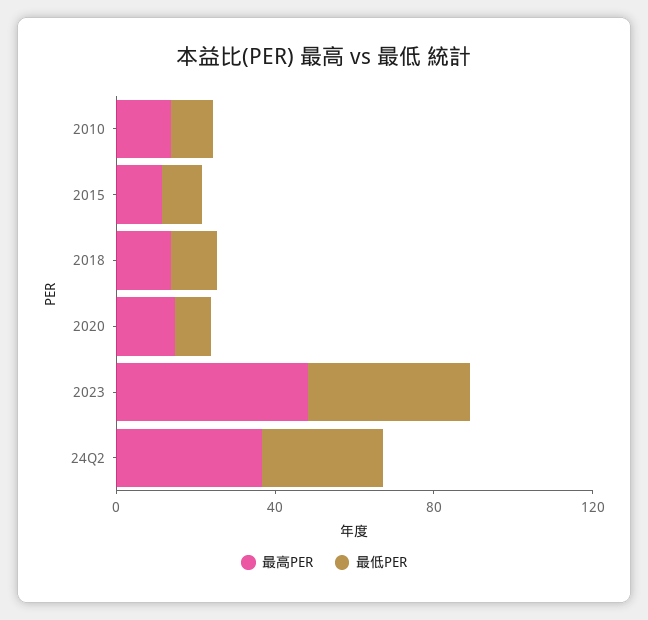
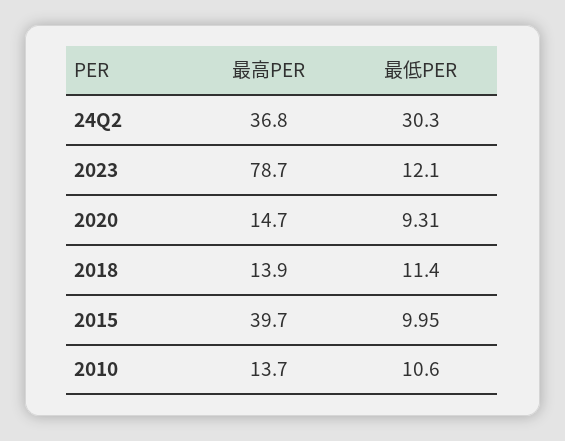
  {
    "最高PER": {
      "2010": 13.7,
-     "2015": 10,
+     "2015": 39.7,
      "2018": 13.9,
      "2020": 14.7,
-     "2023": 50,
+     "2023": 78.7,
      "24Q2": 36.8
    },
    "最低PER": {
      "2010": 10.6,
      "2015": 9.95,
      "2018": 11.4,
      "2020": 9.31,
-     "2023": 40,
+     "2023": 12.1,
      "24Q2": 30.3
    }
  }

